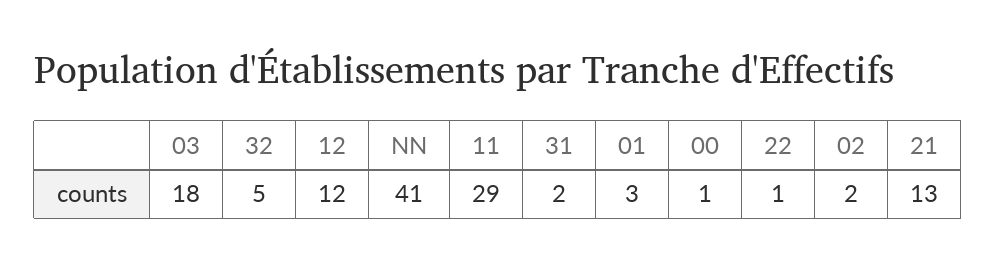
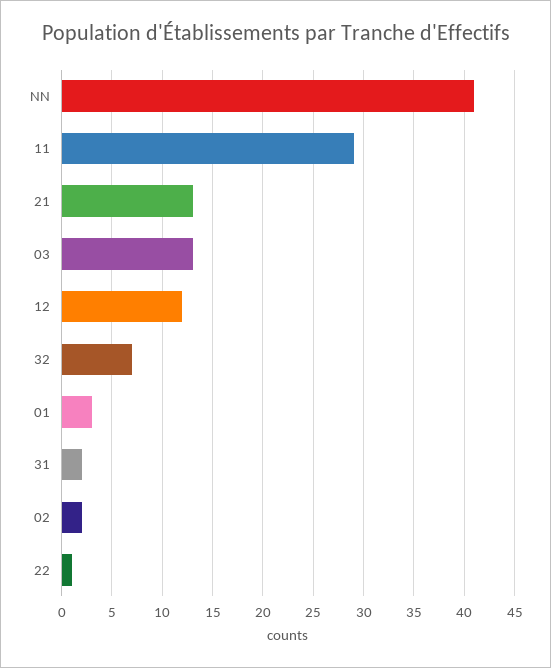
  {
-   "03": 18,
+   "03": 13,
-   "32": 5,
+   "32": 7,
    "12": 12,
    "NN": 41,
    "11": 29,
    "31": 2,
    "01": 3,
-   "00": 1,
    "22": 1,
    "02": 2,
    "21": 13
  }

